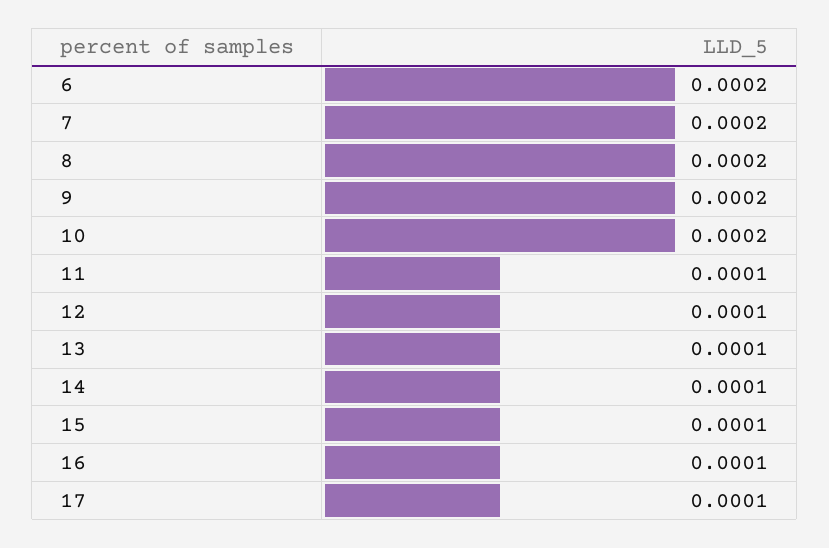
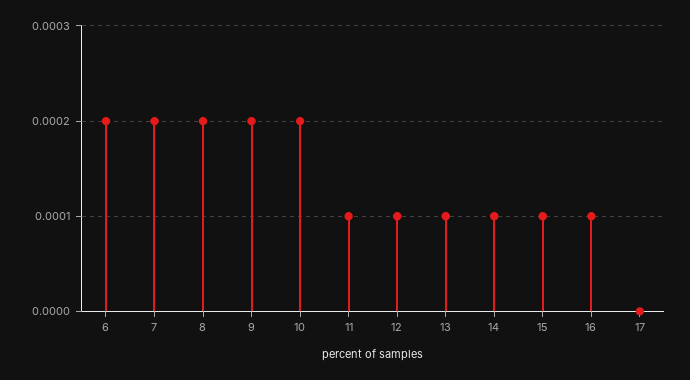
  {
    "6": 0.0002,
    "7": 0.0002,
    "8": 0.0002,
    "9": 0.0002,
    "10": 0.0002,
    "11": 0.0001,
    "12": 0.0001,
    "13": 0.0001,
    "14": 0.0001,
    "15": 0.0001,
    "16": 0.0001,
-   "17": 0.0001
+   "17": 0
  }

